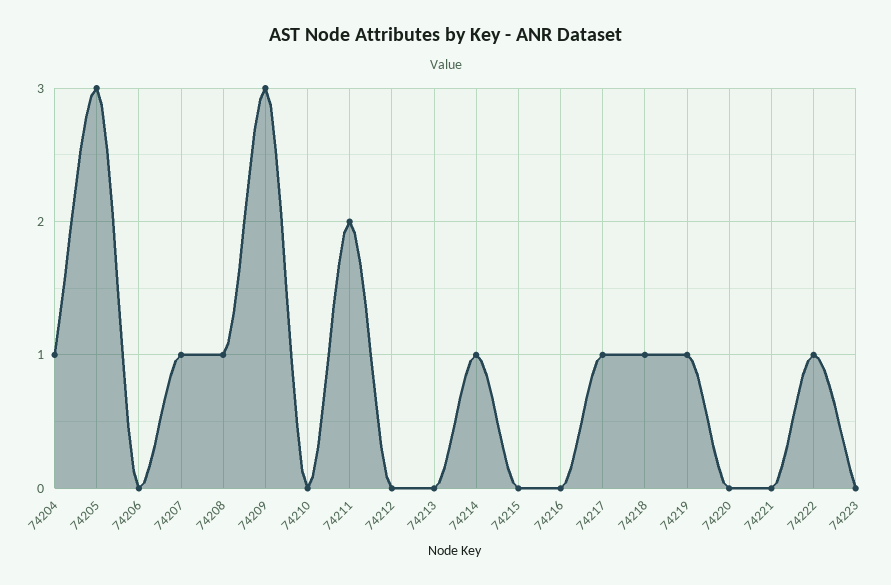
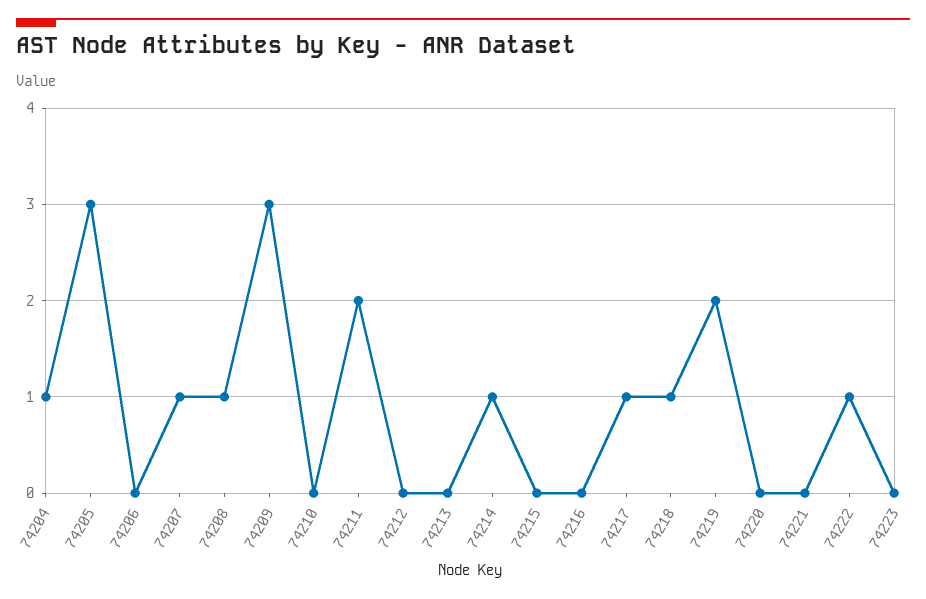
  {
    "74204": 1,
    "74205": 3,
    "74206": 0,
    "74207": 1,
    "74208": 1,
    "74209": 3,
    "74210": 0,
    "74211": 2,
    "74212": 0,
    "74213": 0,
    "74214": 1,
    "74215": 0,
    "74216": 0,
    "74217": 1,
    "74218": 1,
-   "74219": 1,
+   "74219": 2,
    "74220": 0,
    "74221": 0,
    "74222": 1,
    "74223": 0
  }

